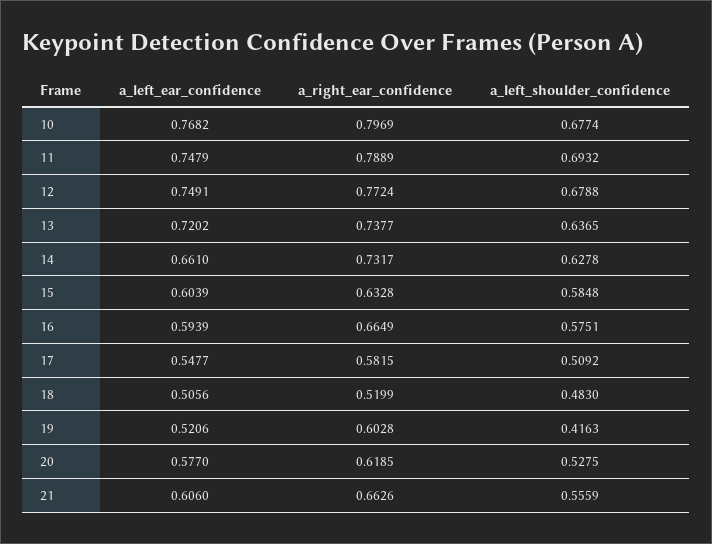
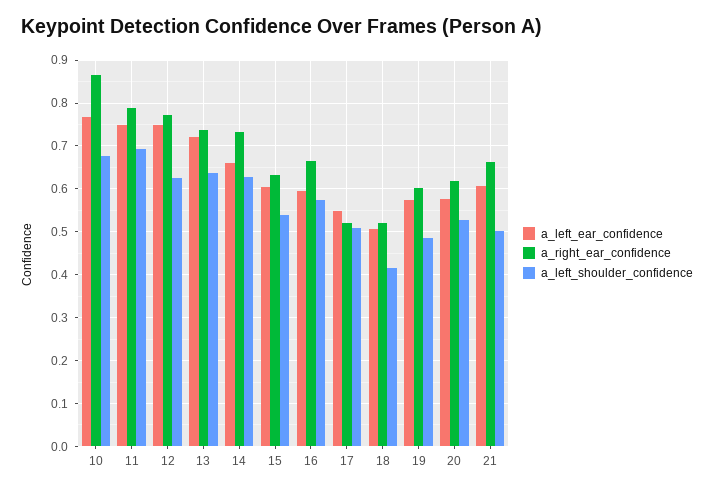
  {
    "a_left_ear_confidence": {
      "10": 0.7682,
      "11": 0.7479,
      "12": 0.7491,
      "13": 0.7202,
      "14": 0.661,
      "15": 0.6039,
      "16": 0.5939,
      "17": 0.5477,
      "18": 0.5056,
-     "19": 0.5206,
+     "19": 0.58,
      "20": 0.577,
      "21": 0.606
    },
    "a_right_ear_confidence": {
-     "10": 0.7969,
+     "10": 0.86,
      "11": 0.7889,
      "12": 0.7724,
      "13": 0.7377,
      "14": 0.7317,
      "15": 0.6328,
      "16": 0.6649,
-     "17": 0.5815,
+     "17": 0.52,
      "18": 0.5199,
      "19": 0.6028,
      "20": 0.6185,
      "21": 0.6626
    },
    "a_left_shoulder_confidence": {
      "10": 0.6774,
      "11": 0.6932,
-     "12": 0.6788,
+     "12": 0.62,
      "13": 0.6365,
      "14": 0.6278,
-     "15": 0.5848,
+     "15": 0.54,
      "16": 0.5751,
      "17": 0.5092,
-     "18": 0.483,
+     "18": 0.42,
-     "19": 0.4163,
+     "19": 0.48,
      "20": 0.5275,
-     "21": 0.5559
+     "21": 0.5
    }
  }

